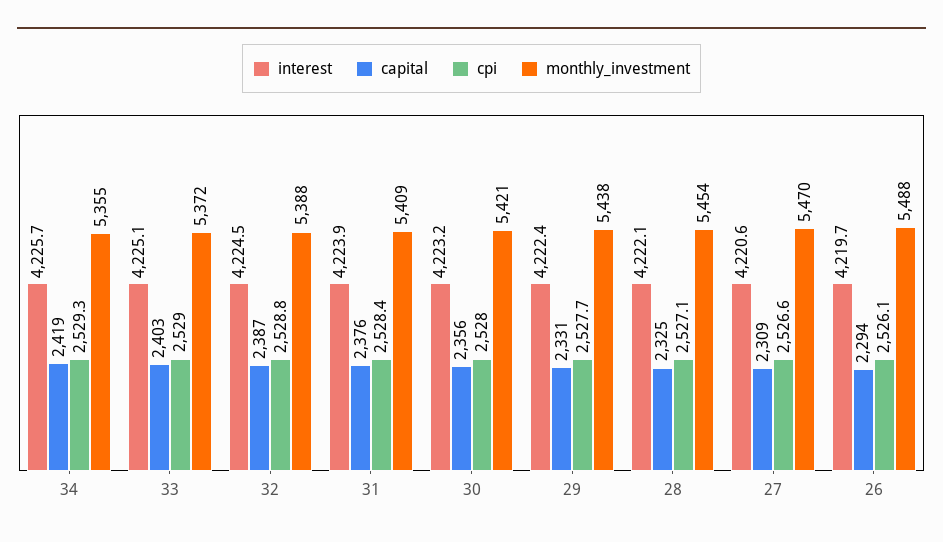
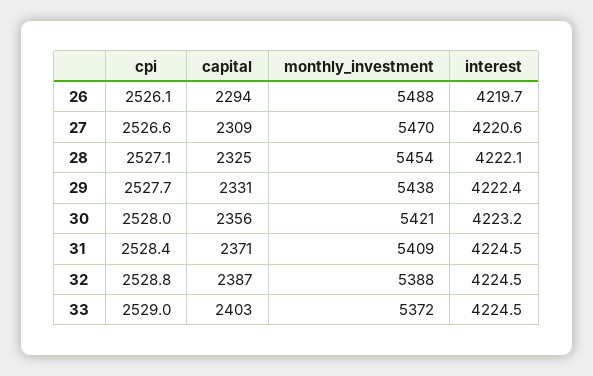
  {
    "interest": {
-     "34": 4225.7,
-     "33": 4225.1,
+     "33": 4224.5,
      "32": 4224.5,
-     "31": 4223.9,
+     "31": 4224.5,
      "30": 4223.2,
      "29": 4222.4,
      "28": 4222.1,
      "27": 4220.6,
      "26": 4219.7
    },
    "capital": {
-     "34": 2419,
      "33": 2403,
      "32": 2387,
-     "31": 2376,
+     "31": 2371,
      "30": 2356,
      "29": 2331,
      "28": 2325,
      "27": 2309,
      "26": 2294
    },
    "cpi": {
-     "34": 2529.3,
      "33": 2529,
      "32": 2528.8,
      "31": 2528.4,
      "30": 2528,
      "29": 2527.7,
      "28": 2527.1,
      "27": 2526.6,
      "26": 2526.1
    },
    "monthly_investment": {
-     "34": 5355,
      "33": 5372,
      "32": 5388,
      "31": 5409,
      "30": 5421,
      "29": 5438,
      "28": 5454,
      "27": 5470,
      "26": 5488
    }
  }

